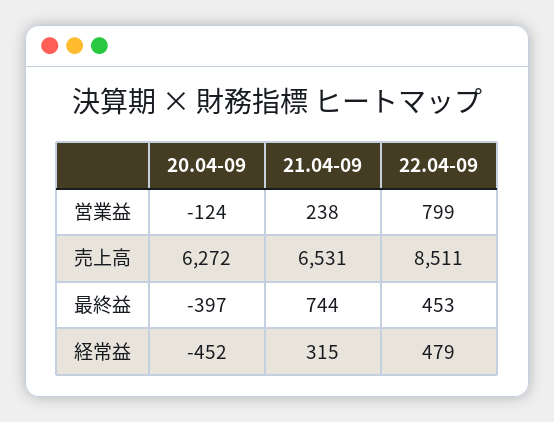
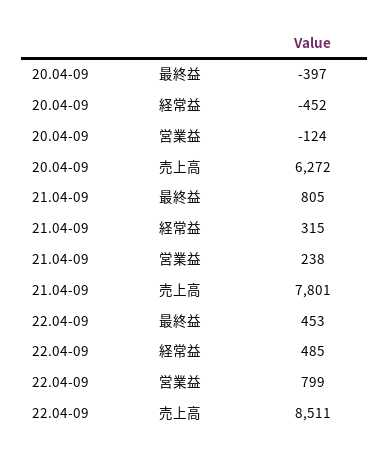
  {
    "20.04-09": {
      "営業益": -124,
      "売上高": 6272,
      "最終益": -397,
      "経常益": -452
    },
    "21.04-09": {
      "営業益": 238,
-     "売上高": 6531,
+     "売上高": 7801,
-     "最終益": 744,
+     "最終益": 805,
      "経常益": 315
    },
    "22.04-09": {
      "営業益": 799,
      "売上高": 8511,
      "最終益": 453,
-     "経常益": 479
+     "経常益": 485
    }
  }

